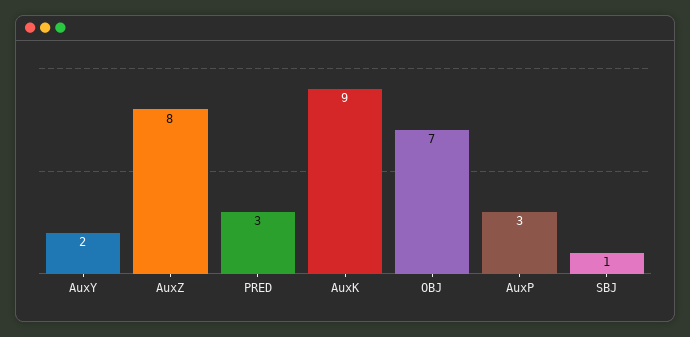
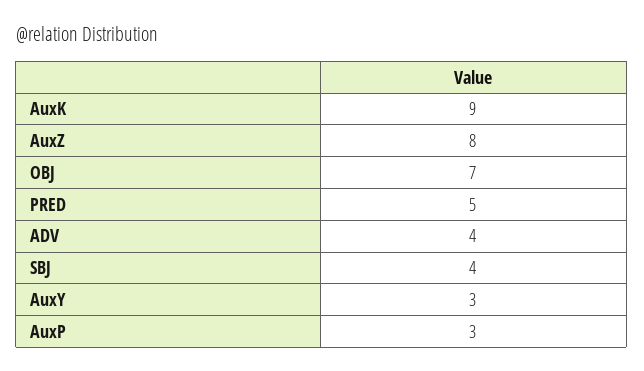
  {
-   "AuxY": 2,
+   "AuxY": 3,
    "AuxZ": 8,
-   "PRED": 3,
+   "PRED": 5,
    "AuxK": 9,
    "OBJ": 7,
    "AuxP": 3,
-   "SBJ": 1
+   "SBJ": 4,
+   "ADV": 4
  }

